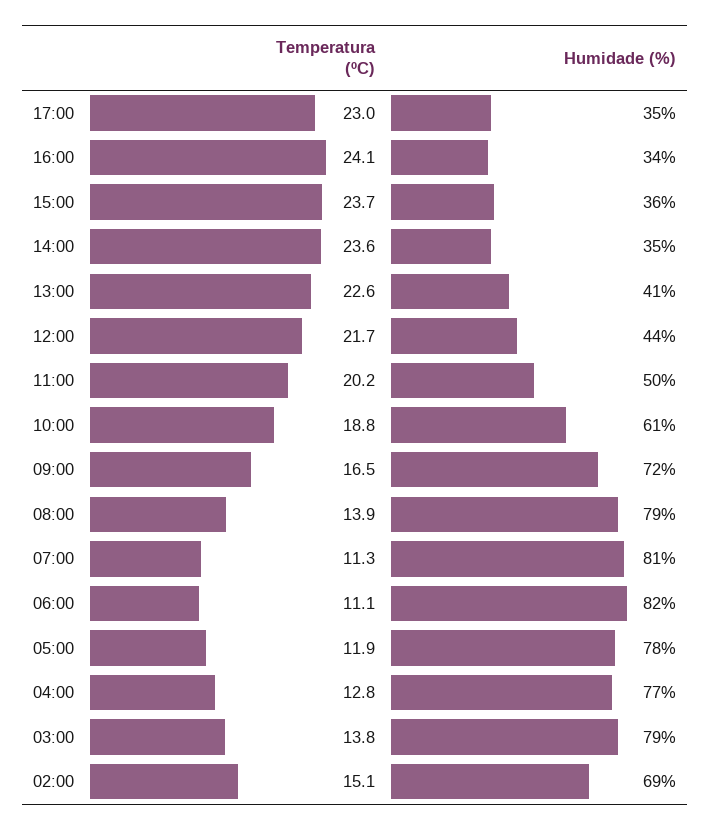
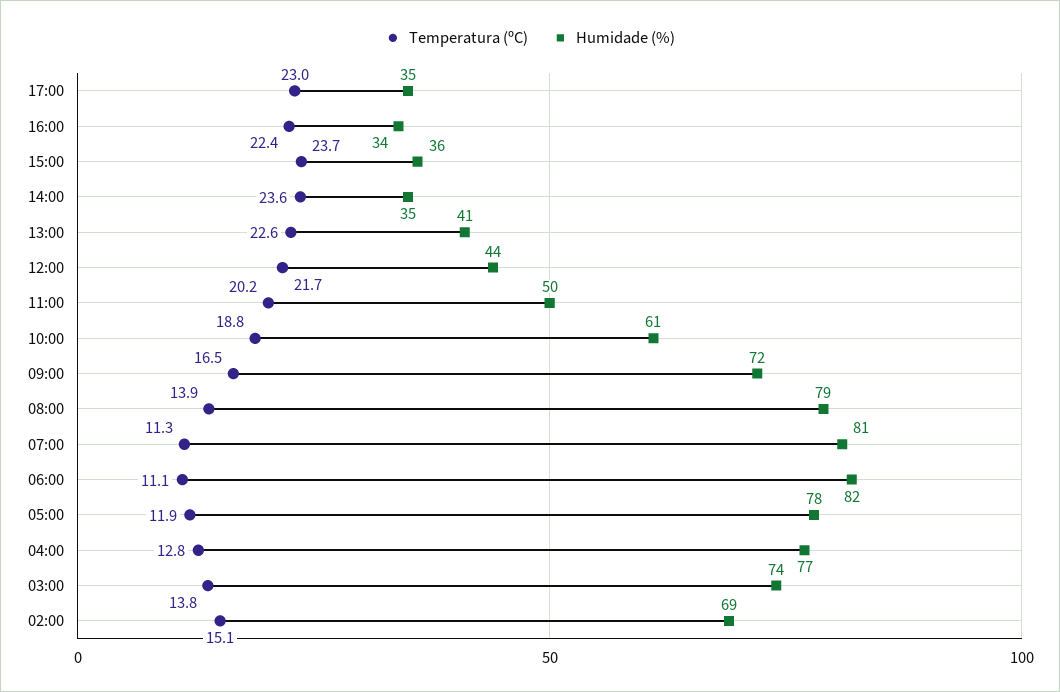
  {
    "Temperatura (ºC)": {
      "17:00": 23,
-     "16:00": 24.1,
+     "16:00": 22.4,
      "15:00": 23.7,
      "14:00": 23.6,
      "13:00": 22.6,
      "12:00": 21.7,
      "11:00": 20.2,
      "10:00": 18.8,
      "09:00": 16.5,
      "08:00": 13.9,
      "07:00": 11.3,
      "06:00": 11.1,
      "05:00": 11.9,
      "04:00": 12.8,
      "03:00": 13.8,
      "02:00": 15.1
    },
    "Humidade (%)": {
      "17:00": 35,
      "16:00": 34,
      "15:00": 36,
      "14:00": 35,
      "13:00": 41,
      "12:00": 44,
      "11:00": 50,
      "10:00": 61,
      "09:00": 72,
      "08:00": 79,
      "07:00": 81,
      "06:00": 82,
      "05:00": 78,
      "04:00": 77,
-     "03:00": 79,
+     "03:00": 74,
      "02:00": 69
    }
  }

